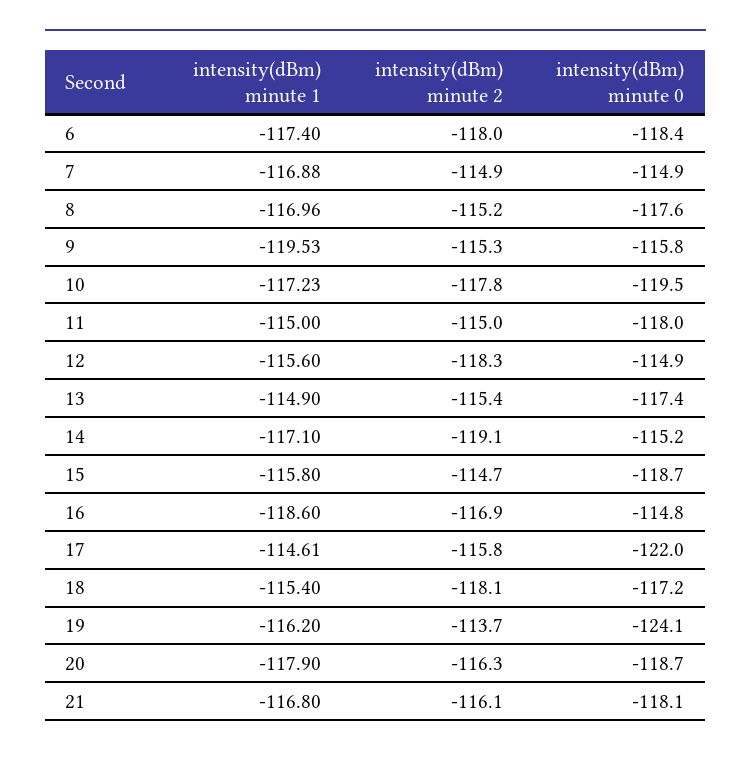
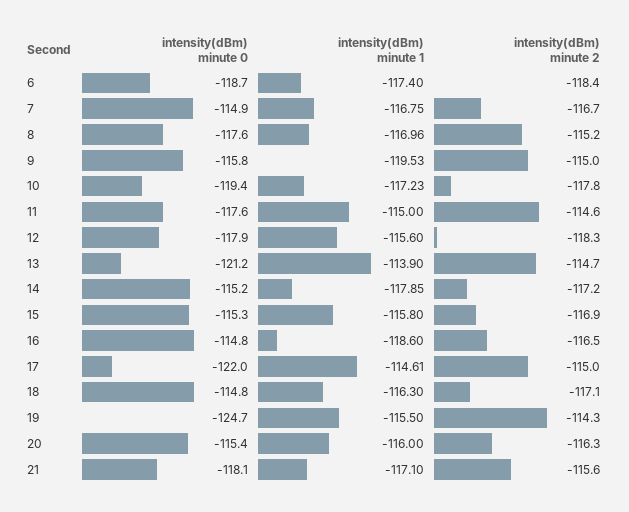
  {
    "intensity(dBm) minute 1": {
      "6": -117.4,
-     "7": -116.88,
+     "7": -116.75,
      "8": -116.96,
      "9": -119.53,
      "10": -117.23,
      "11": -115,
      "12": -115.6,
-     "13": -114.9,
+     "13": -113.9,
-     "14": -117.1,
+     "14": -117.85,
      "15": -115.8,
      "16": -118.6,
      "17": -114.61,
-     "18": -115.4,
+     "18": -116.3,
-     "19": -116.2,
+     "19": -115.5,
-     "20": -117.9,
+     "20": -116,
-     "21": -116.8
+     "21": -117.1
    },
    "intensity(dBm) minute 2": {
-     "6": -118,
+     "6": -118.4,
-     "7": -114.9,
+     "7": -116.7,
      "8": -115.2,
-     "9": -115.3,
+     "9": -115,
      "10": -117.8,
-     "11": -115,
+     "11": -114.6,
      "12": -118.3,
-     "13": -115.4,
+     "13": -114.7,
-     "14": -119.1,
+     "14": -117.2,
-     "15": -114.7,
+     "15": -116.9,
-     "16": -116.9,
+     "16": -116.5,
-     "17": -115.8,
+     "17": -115,
-     "18": -118.1,
+     "18": -117.1,
-     "19": -113.7,
+     "19": -114.3,
      "20": -116.3,
-     "21": -116.1
+     "21": -115.6
    },
    "intensity(dBm) minute 0": {
-     "6": -118.4,
+     "6": -118.7,
      "7": -114.9,
      "8": -117.6,
      "9": -115.8,
-     "10": -119.5,
+     "10": -119.4,
-     "11": -118,
+     "11": -117.6,
-     "12": -114.9,
+     "12": -117.9,
-     "13": -117.4,
+     "13": -121.2,
      "14": -115.2,
-     "15": -118.7,
+     "15": -115.3,
      "16": -114.8,
      "17": -122,
-     "18": -117.2,
+     "18": -114.8,
-     "19": -124.1,
+     "19": -124.7,
-     "20": -118.7,
+     "20": -115.4,
      "21": -118.1
    }
  }

